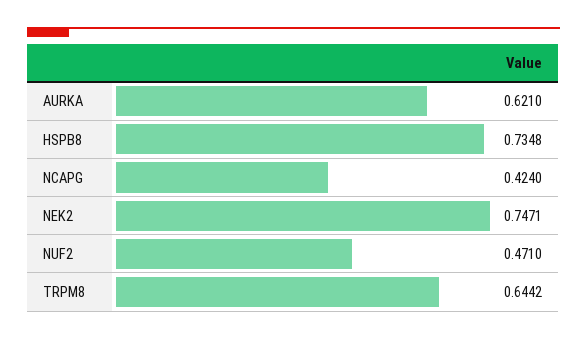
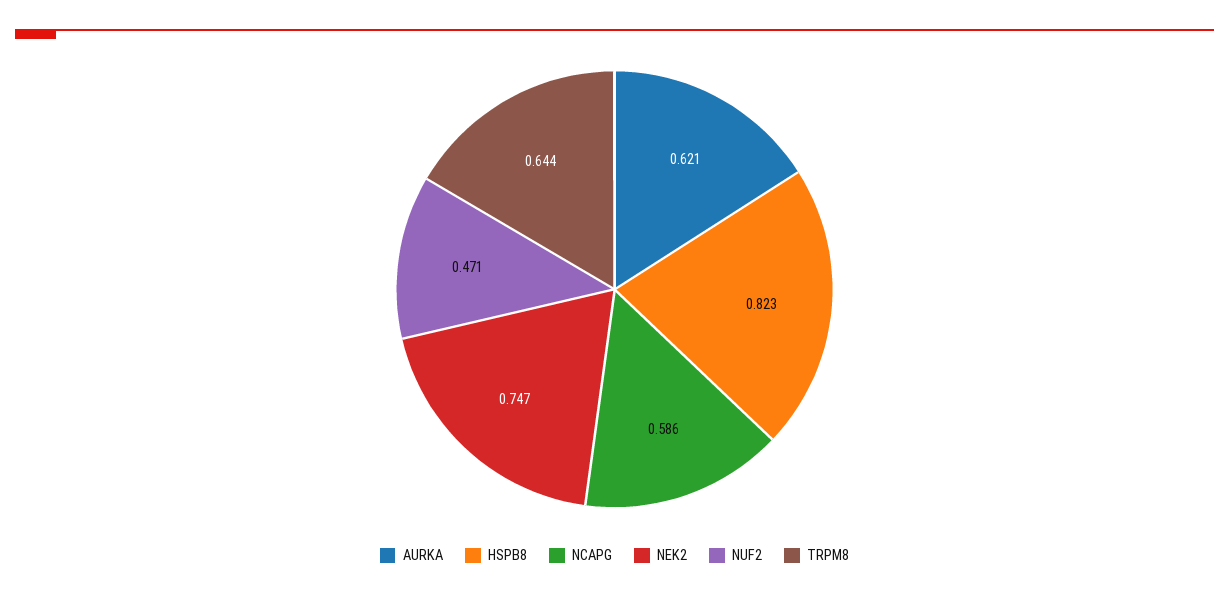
  {
    "AURKA": 0.621,
-   "HSPB8": 0.7348,
+   "HSPB8": 0.823,
-   "NCAPG": 0.424,
+   "NCAPG": 0.586,
    "NEK2": 0.7471,
    "NUF2": 0.471,
    "TRPM8": 0.6442
  }

